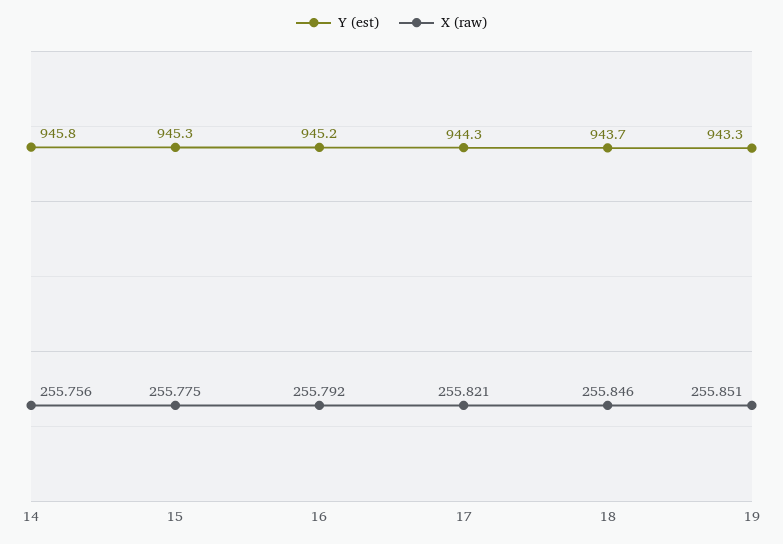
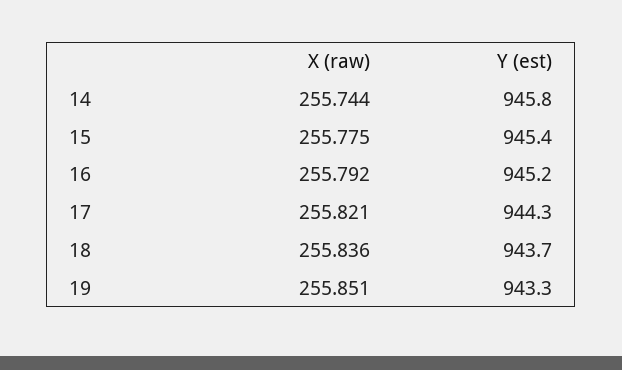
  {
    "Y (est)": {
      "14": 945.8,
-     "15": 945.3,
+     "15": 945.4,
      "16": 945.2,
      "17": 944.3,
      "18": 943.7,
      "19": 943.3
    },
    "X (raw)": {
-     "14": 255.756,
+     "14": 255.744,
      "15": 255.775,
      "16": 255.792,
      "17": 255.821,
-     "18": 255.846,
+     "18": 255.836,
      "19": 255.851
    }
  }

